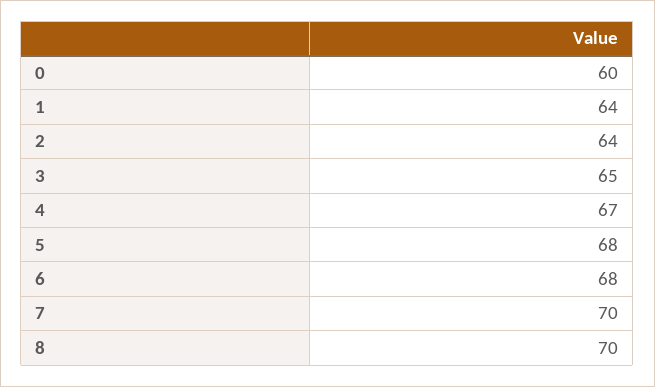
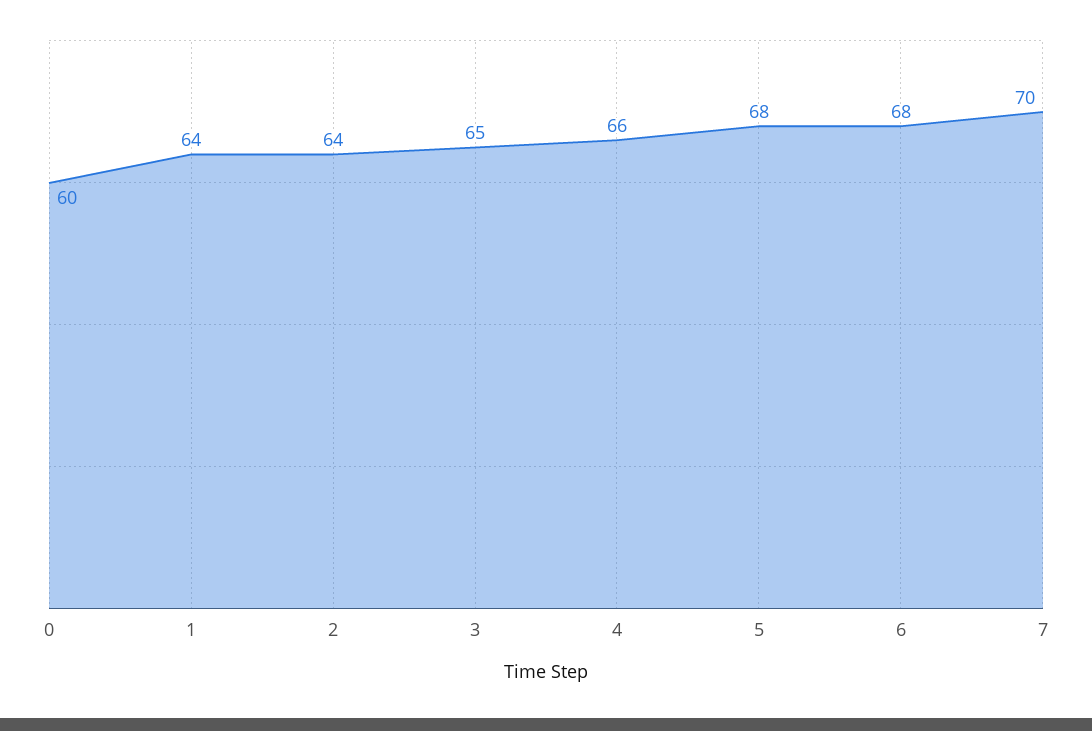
  {
    "0": 60,
    "1": 64,
    "2": 64,
    "3": 65,
-   "4": 67,
+   "4": 66,
    "5": 68,
    "6": 68,
-   "7": 70,
+   "7": 70
-   "8": 70
  }

